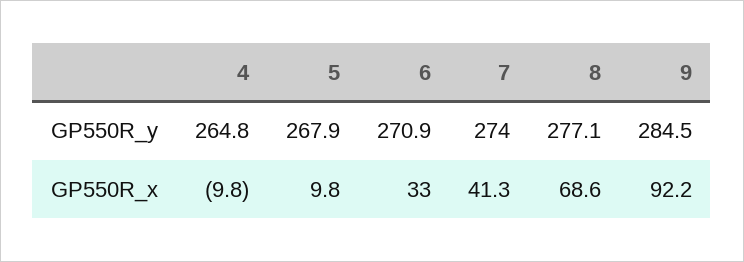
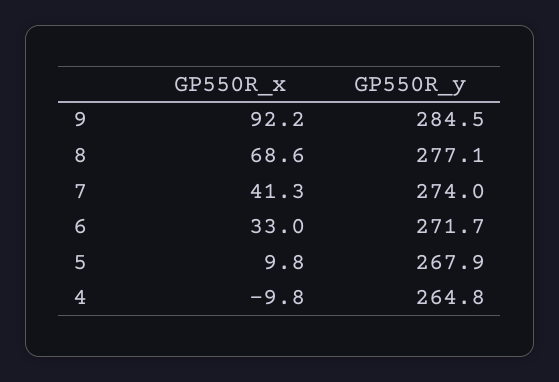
  {
    "4": {
      "GP550R_y": 264.8,
      "GP550R_x": -9.8
    },
    "5": {
      "GP550R_y": 267.9,
      "GP550R_x": 9.8
    },
    "6": {
-     "GP550R_y": 270.9,
+     "GP550R_y": 271.7,
      "GP550R_x": 33
    },
    "7": {
      "GP550R_y": 274,
      "GP550R_x": 41.3
    },
    "8": {
      "GP550R_y": 277.1,
      "GP550R_x": 68.6
    },
    "9": {
      "GP550R_y": 284.5,
      "GP550R_x": 92.2
    }
  }

